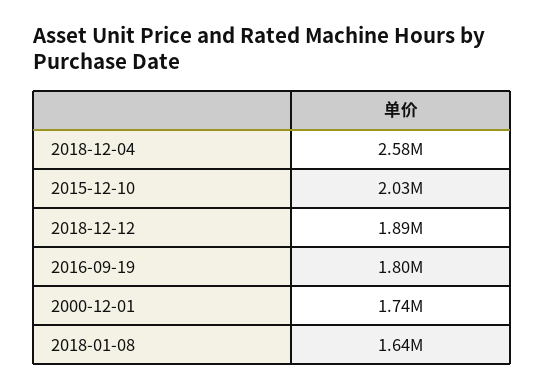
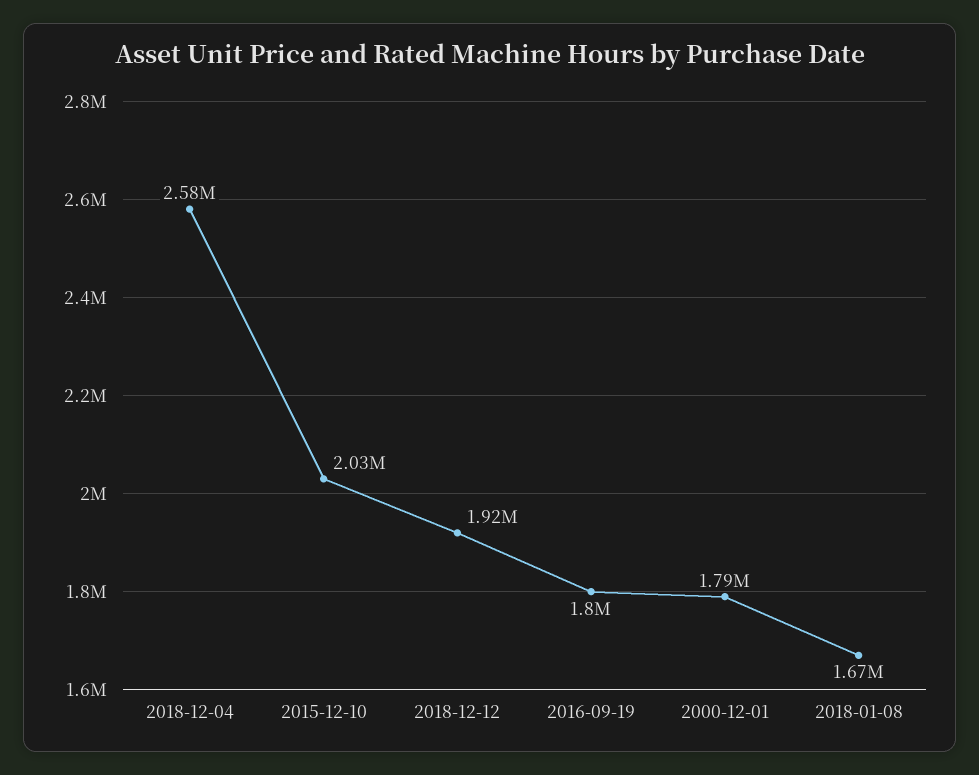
  {
    "2018-12-04": 2580000,
    "2015-12-10": 2030000,
-   "2018-12-12": 1890000,
+   "2018-12-12": 1920000,
    "2016-09-19": 1800000,
-   "2000-12-01": 1740000,
+   "2000-12-01": 1790000,
-   "2018-01-08": 1640000
+   "2018-01-08": 1670000
  }

